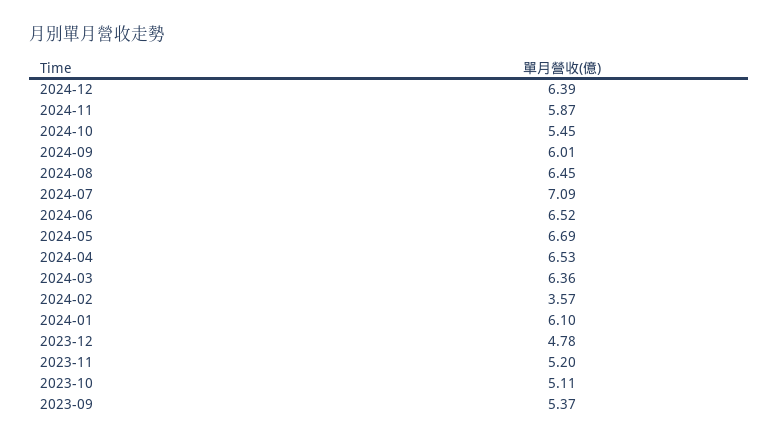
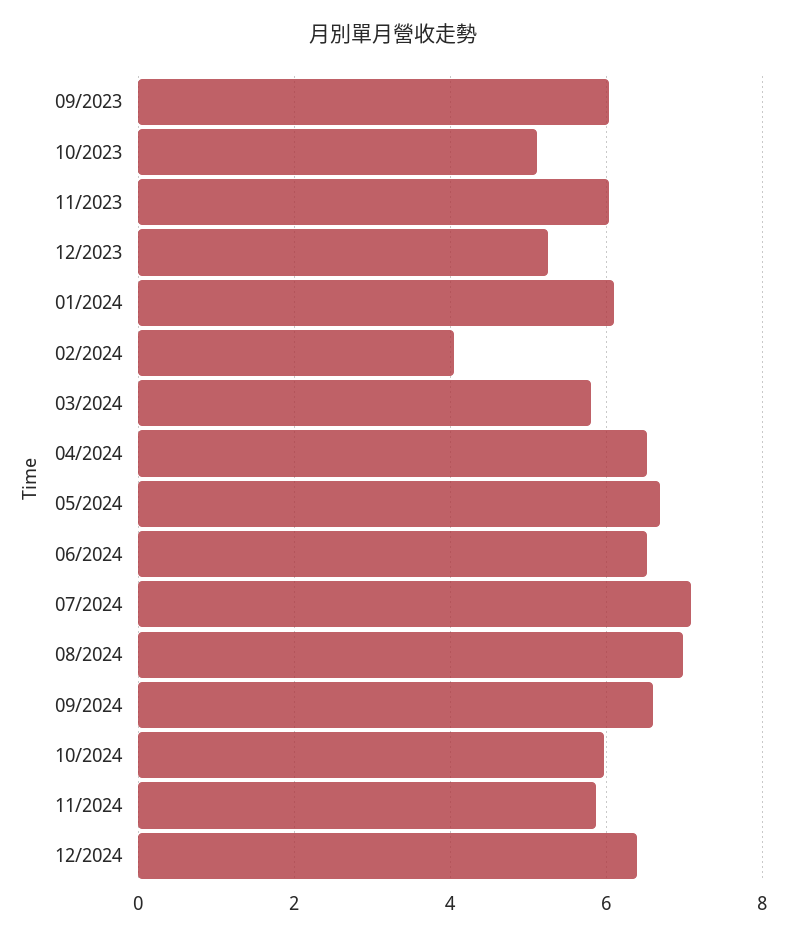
  {
    "2024-12": 6.39,
    "2024-11": 5.87,
-   "2024-10": 5.45,
+   "2024-10": 6,
-   "2024-09": 6.01,
+   "2024-09": 6.6,
-   "2024-08": 6.45,
+   "2024-08": 7,
    "2024-07": 7.09,
    "2024-06": 6.52,
    "2024-05": 6.69,
    "2024-04": 6.53,
-   "2024-03": 6.36,
+   "2024-03": 5.8,
-   "2024-02": 3.57,
+   "2024-02": 4,
    "2024-01": 6.1,
-   "2023-12": 4.78,
+   "2023-12": 5.2,
-   "2023-11": 5.2,
+   "2023-11": 6,
    "2023-10": 5.11,
-   "2023-09": 5.37
+   "2023-09": 6
  }

